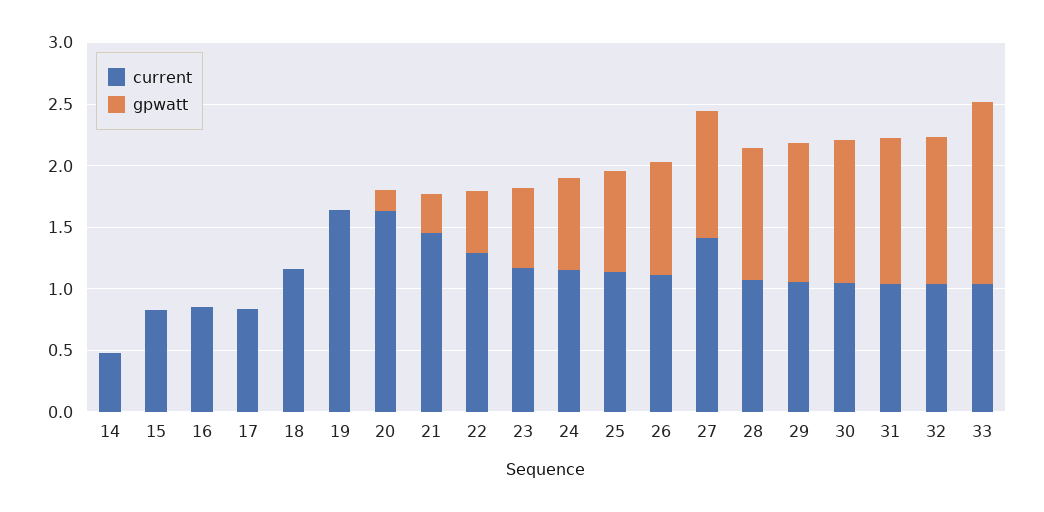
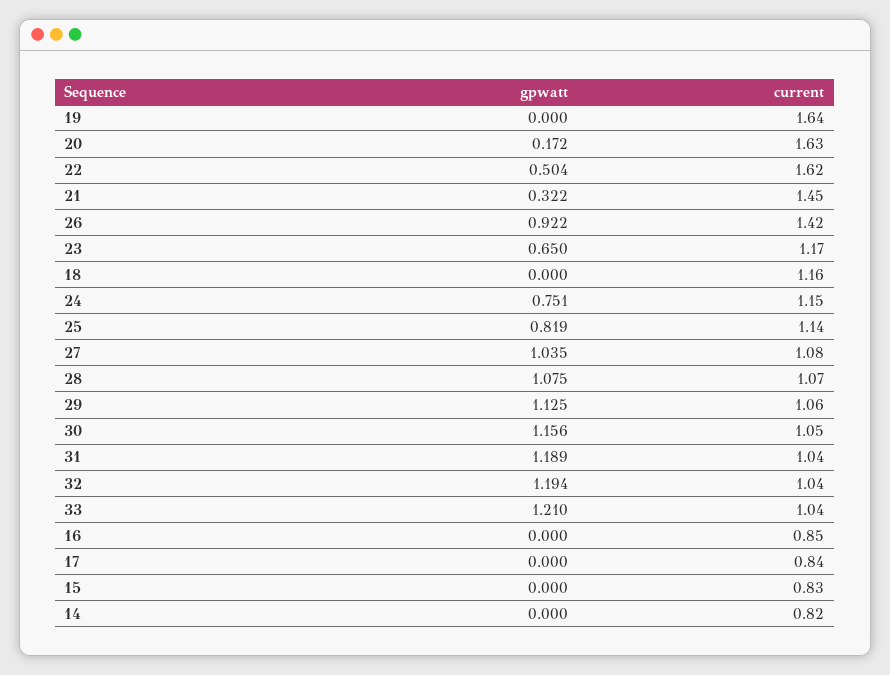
  {
    "current": {
-     "14": 0.5,
+     "14": 0.82,
      "15": 0.83,
      "16": 0.85,
      "17": 0.84,
      "18": 1.16,
      "19": 1.64,
      "20": 1.63,
      "21": 1.45,
-     "22": 1.3,
+     "22": 1.62,
      "23": 1.17,
      "24": 1.15,
      "25": 1.14,
-     "26": 1.1,
+     "26": 1.42,
-     "27": 1.4,
+     "27": 1.08,
      "28": 1.07,
      "29": 1.06,
      "30": 1.05,
      "31": 1.04,
      "32": 1.04,
      "33": 1.04
    },
    "gpwatt": {
      "14": 0,
      "15": 0,
      "16": 0,
      "17": 0,
      "18": 0,
      "19": 0,
      "20": 0.172,
      "21": 0.322,
      "22": 0.504,
      "23": 0.65,
      "24": 0.751,
      "25": 0.819,
      "26": 0.922,
      "27": 1.035,
      "28": 1.075,
      "29": 1.125,
      "30": 1.156,
      "31": 1.189,
      "32": 1.194,
-     "33": 1.5
+     "33": 1.21
    }
  }

